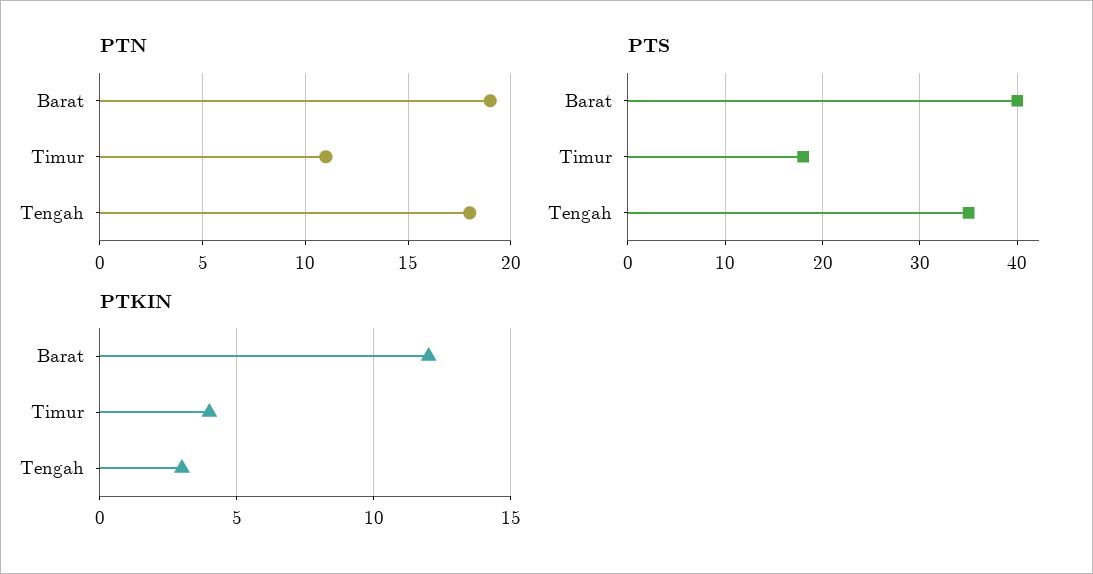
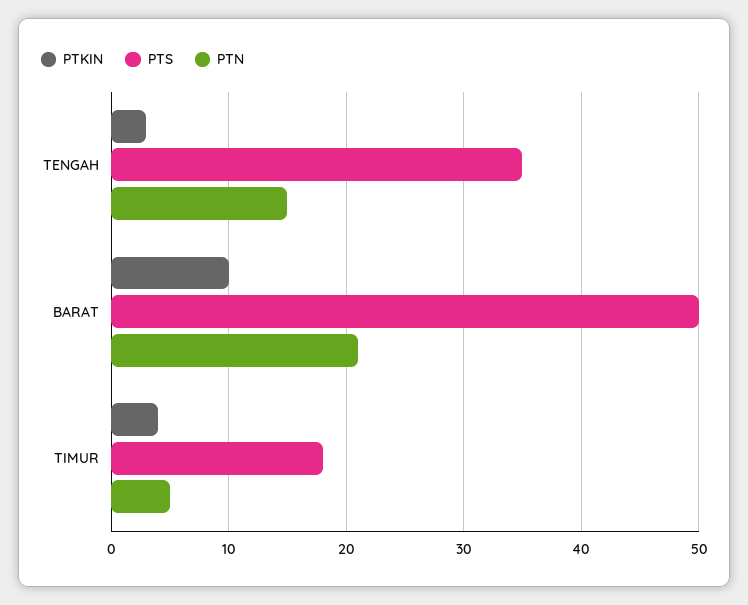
  {
    "PTN": {
-     "Barat": 19,
+     "Barat": 21,
-     "Timur": 11,
+     "Timur": 5,
-     "Tengah": 18
+     "Tengah": 15
    },
    "PTS": {
-     "Barat": 40,
+     "Barat": 50,
      "Timur": 18,
      "Tengah": 35
    },
    "PTKIN": {
-     "Barat": 12,
+     "Barat": 10,
      "Timur": 4,
      "Tengah": 3
    }
  }

